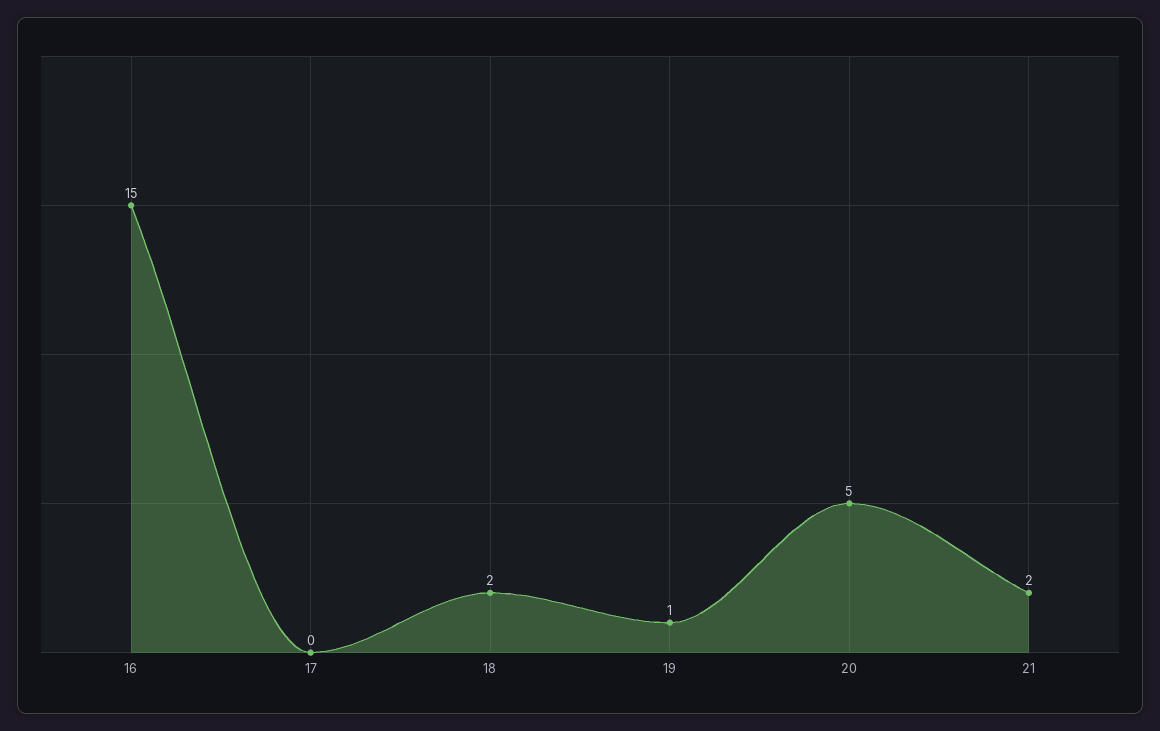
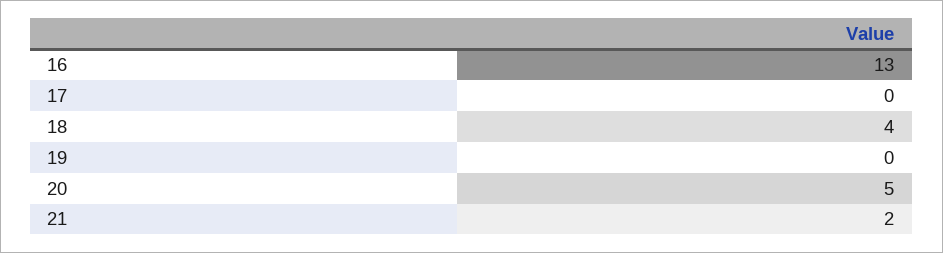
  {
-   "16": 15,
+   "16": 13,
    "17": 0,
-   "18": 2,
+   "18": 4,
-   "19": 1,
+   "19": 0,
    "20": 5,
    "21": 2
  }

